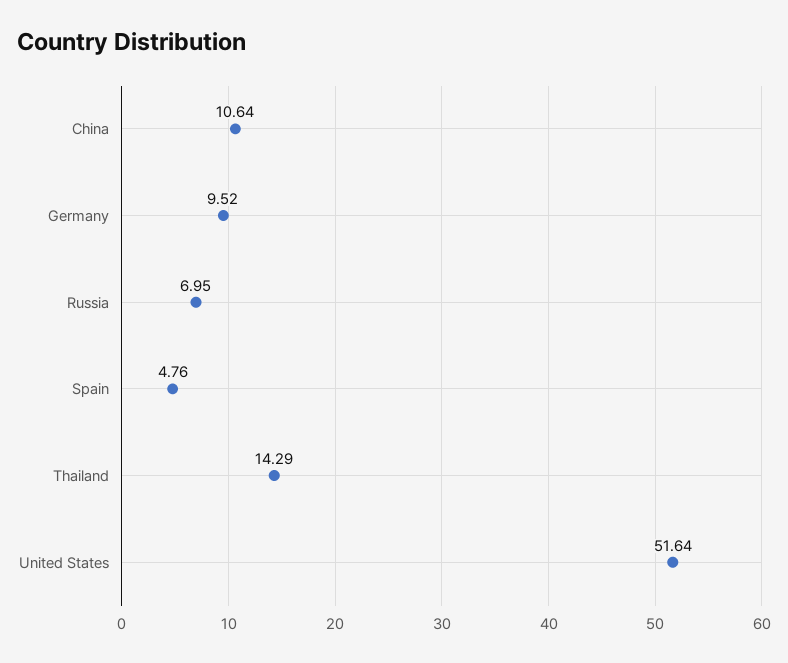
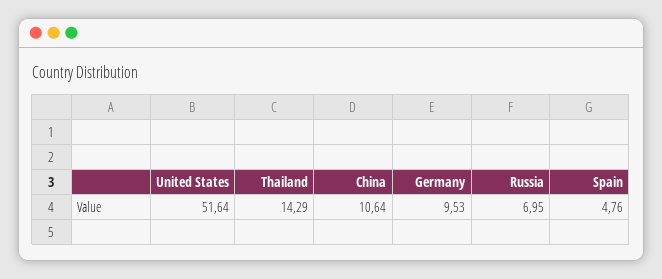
  {
    "China": 10.64,
-   "Germany": 9.52,
+   "Germany": 9.53,
    "Russia": 6.95,
    "Spain": 4.76,
    "Thailand": 14.29,
    "United States": 51.64
  }

